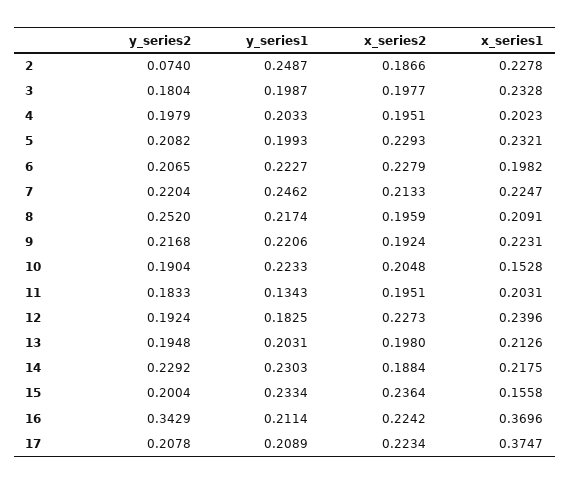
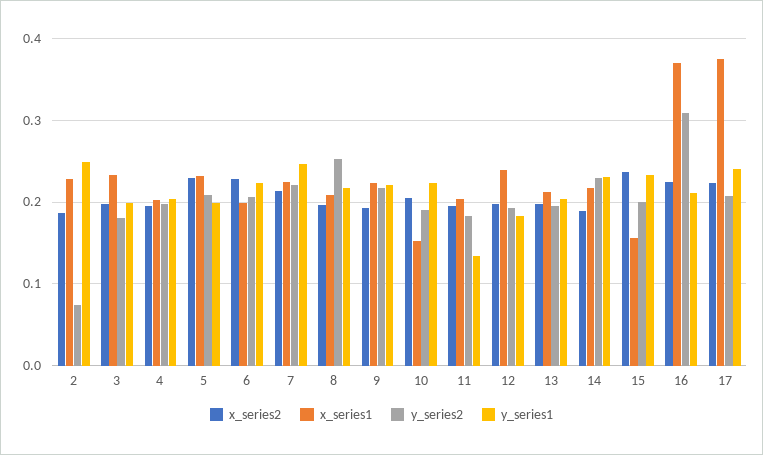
  {
    "y_series2": {
      "2": 0.074,
      "3": 0.1804,
      "4": 0.1979,
      "5": 0.2082,
      "6": 0.2065,
      "7": 0.2204,
      "8": 0.252,
      "9": 0.2168,
      "10": 0.1904,
      "11": 0.1833,
      "12": 0.1924,
      "13": 0.1948,
      "14": 0.2292,
      "15": 0.2004,
-     "16": 0.3429,
+     "16": 0.31,
      "17": 0.2078
    },
    "y_series1": {
      "2": 0.2487,
      "3": 0.1987,
      "4": 0.2033,
      "5": 0.1993,
      "6": 0.2227,
      "7": 0.2462,
      "8": 0.2174,
      "9": 0.2206,
      "10": 0.2233,
      "11": 0.1343,
      "12": 0.1825,
      "13": 0.2031,
      "14": 0.2303,
      "15": 0.2334,
      "16": 0.2114,
-     "17": 0.2089
+     "17": 0.24
    },
    "x_series2": {
      "2": 0.1866,
      "3": 0.1977,
      "4": 0.1951,
      "5": 0.2293,
      "6": 0.2279,
      "7": 0.2133,
      "8": 0.1959,
      "9": 0.1924,
      "10": 0.2048,
      "11": 0.1951,
-     "12": 0.2273,
+     "12": 0.2,
      "13": 0.198,
      "14": 0.1884,
      "15": 0.2364,
      "16": 0.2242,
      "17": 0.2234
    },
    "x_series1": {
      "2": 0.2278,
      "3": 0.2328,
      "4": 0.2023,
      "5": 0.2321,
      "6": 0.1982,
      "7": 0.2247,
      "8": 0.2091,
      "9": 0.2231,
      "10": 0.1528,
      "11": 0.2031,
      "12": 0.2396,
      "13": 0.2126,
      "14": 0.2175,
      "15": 0.1558,
      "16": 0.3696,
      "17": 0.3747
    }
  }

